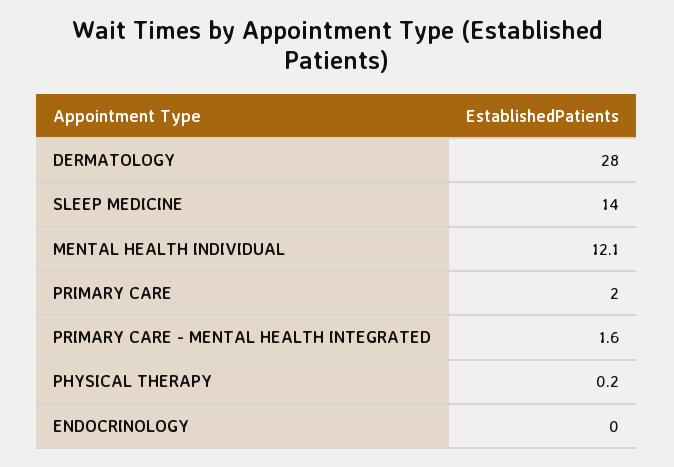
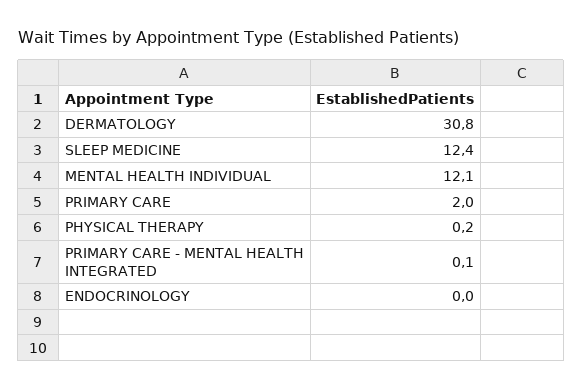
  {
-   "DERMATOLOGY": 28,
+   "DERMATOLOGY": 30.8,
-   "SLEEP MEDICINE": 14,
+   "SLEEP MEDICINE": 12.4,
    "MENTAL HEALTH INDIVIDUAL": 12.1,
    "PRIMARY CARE": 2,
-   "PRIMARY CARE - MENTAL HEALTH INTEGRATED": 1.6,
+   "PRIMARY CARE - MENTAL HEALTH INTEGRATED": 0.1,
    "PHYSICAL THERAPY": 0.2,
    "ENDOCRINOLOGY": 0
  }

